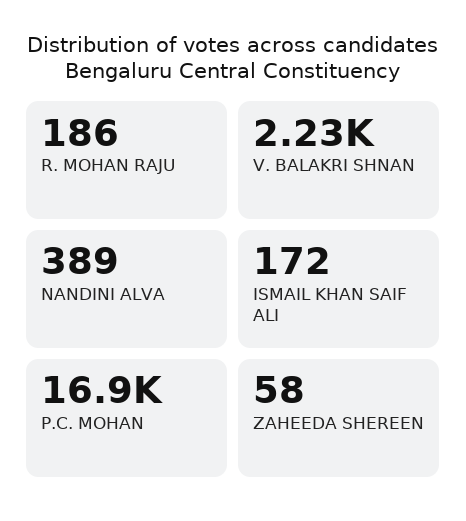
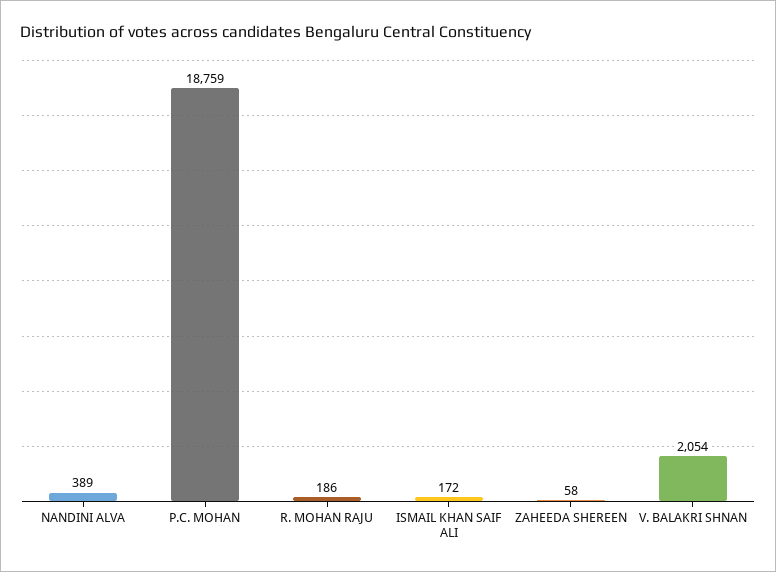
  {
    "R. MOHAN RAJU": 186,
-   "V. BALAKRI SHNAN": 2230,
+   "V. BALAKRI SHNAN": 2054,
    "NANDINI ALVA": 389,
    "ISMAIL KHAN SAIF ALI": 172,
-   "P.C. MOHAN": 16900,
+   "P.C. MOHAN": 18759,
    "ZAHEEDA SHEREEN": 58
  }

